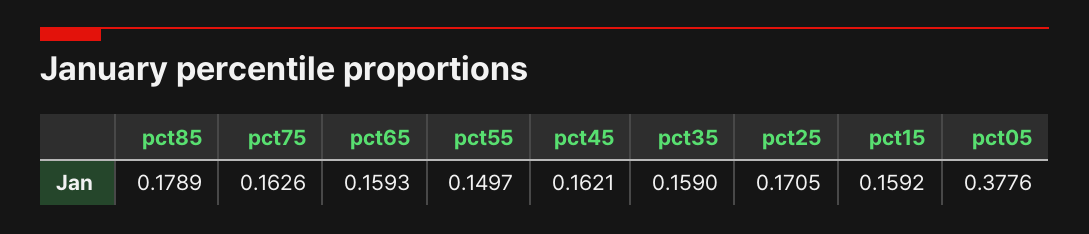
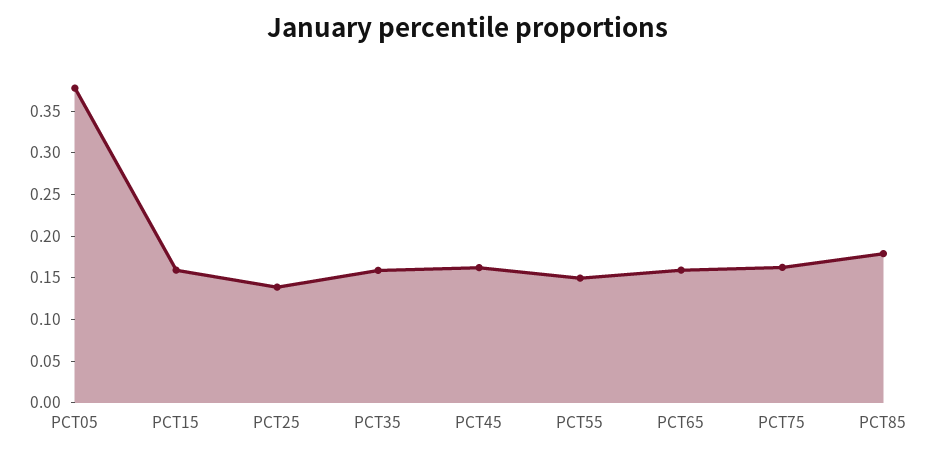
  {
    "pct85": 0.1789,
    "pct75": 0.1626,
    "pct65": 0.1593,
    "pct55": 0.1497,
    "pct45": 0.1621,
    "pct35": 0.159,
-   "pct25": 0.1705,
+   "pct25": 0.14,
    "pct15": 0.1592,
    "pct05": 0.3776
  }

